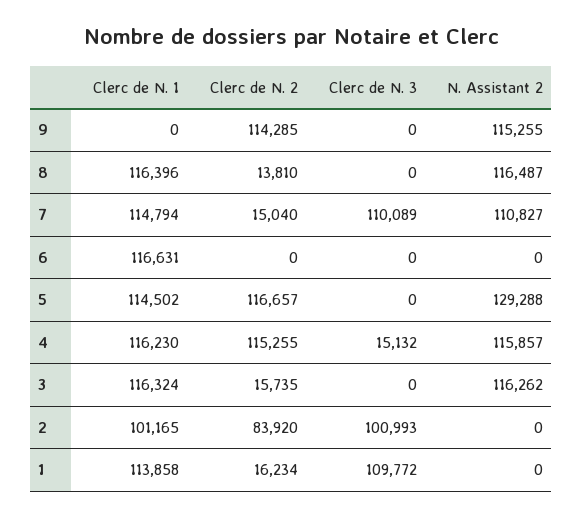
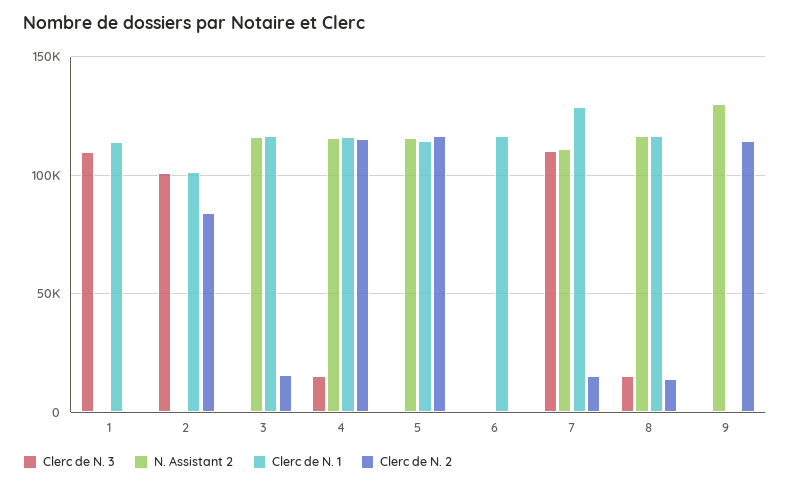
  {
    "Clerc de N. 1": {
      "9": 0,
      "8": 116396,
-     "7": 114794,
+     "7": 130000,
      "6": 116631,
      "5": 114502,
      "4": 116230,
      "3": 116324,
      "2": 101165,
      "1": 113858
    },
    "Clerc de N. 2": {
      "9": 114285,
      "8": 13810,
      "7": 15040,
      "6": 0,
      "5": 116657,
      "4": 115255,
      "3": 15735,
      "2": 83920,
-     "1": 16234
+     "1": 0
    },
    "Clerc de N. 3": {
      "9": 0,
-     "8": 0,
+     "8": 15000,
      "7": 110089,
      "6": 0,
      "5": 0,
      "4": 15132,
      "3": 0,
      "2": 100993,
      "1": 109772
    },
    "N. Assistant 2": {
-     "9": 115255,
+     "9": 130000,
      "8": 116487,
      "7": 110827,
      "6": 0,
-     "5": 129288,
+     "5": 115000,
      "4": 115857,
      "3": 116262,
      "2": 0,
      "1": 0
    }
  }

